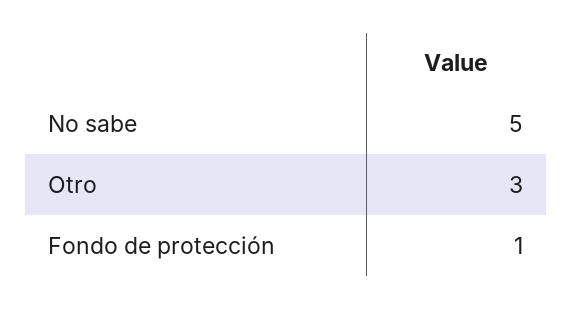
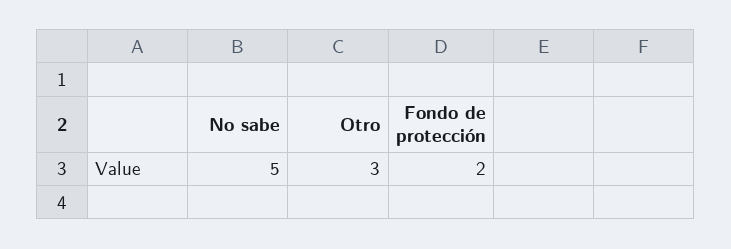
  {
    "No sabe": 5,
    "Otro": 3,
-   "Fondo de protección": 1
+   "Fondo de protección": 2
  }

